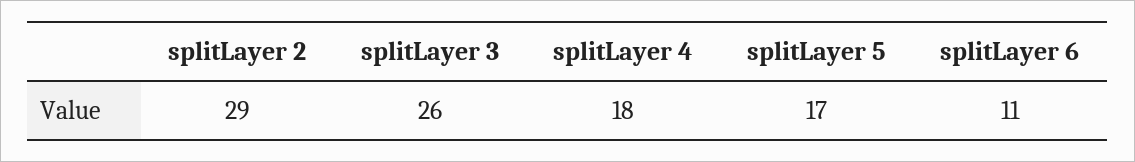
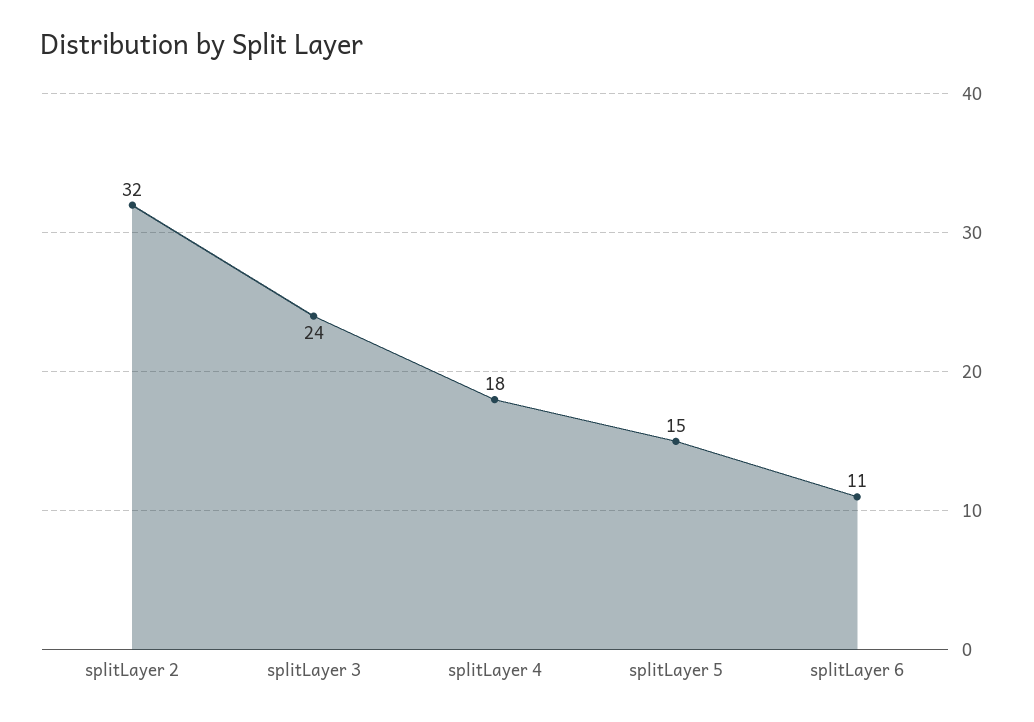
  {
-   "splitLayer 2": 29,
+   "splitLayer 2": 32,
-   "splitLayer 3": 26,
+   "splitLayer 3": 24,
    "splitLayer 4": 18,
-   "splitLayer 5": 17,
+   "splitLayer 5": 15,
    "splitLayer 6": 11
  }

